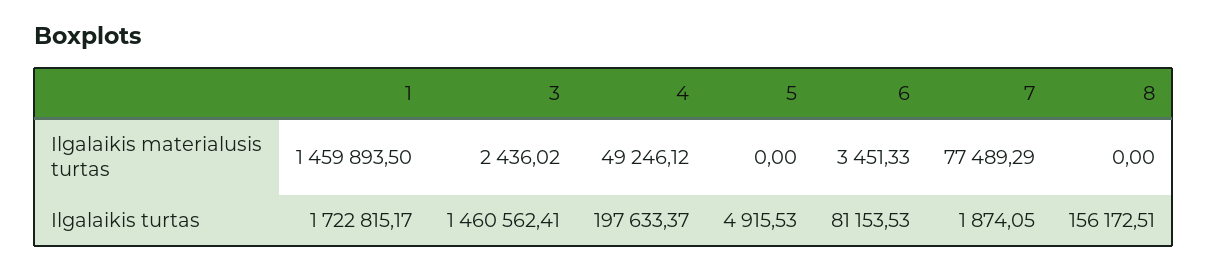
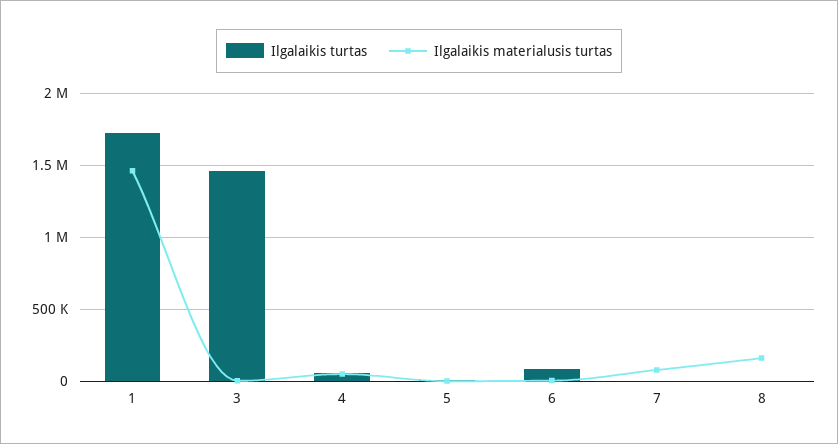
  {
    "Ilgalaikis materialusis turtas": {
      "1": 1459893.5,
      "3": 2436.02,
      "4": 49246.12,
      "5": 0,
      "6": 3451.33,
      "7": 77489.29,
-     "8": 0
+     "8": 150000
    },
    "Ilgalaikis turtas": {
      "1": 1722815.17,
      "3": 1460562.41,
-     "4": 197633.37,
+     "4": 50000,
      "5": 4915.53,
      "6": 81153.53,
      "7": 1874.05,
-     "8": 156172.51
+     "8": 0
    }
  }

